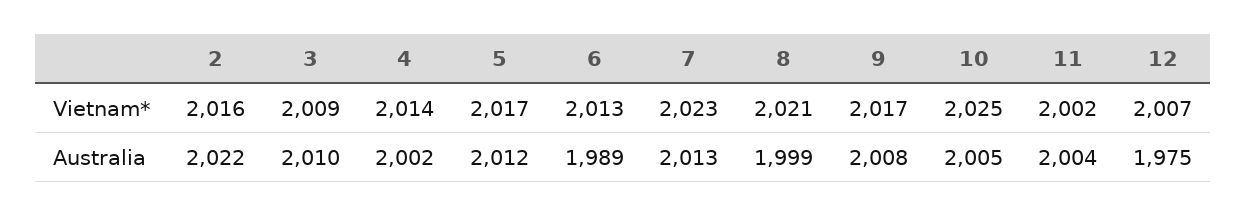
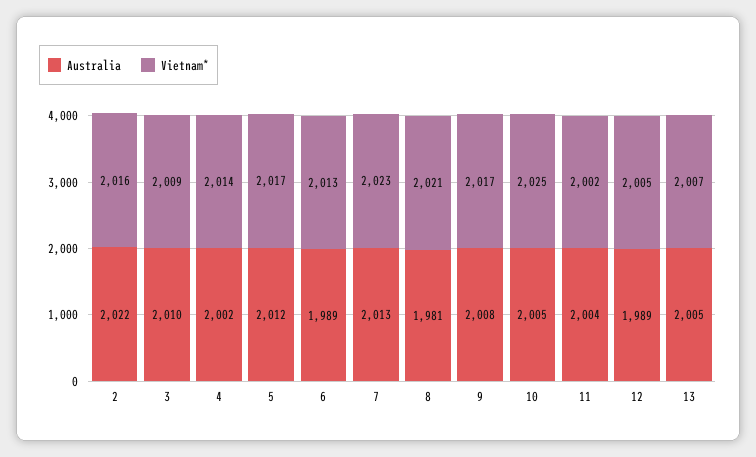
  {
    "Vietnam*": {
      "2": 2016,
      "3": 2009,
      "4": 2014,
      "5": 2017,
      "6": 2013,
      "7": 2023,
      "8": 2021,
      "9": 2017,
      "10": 2025,
      "11": 2002,
-     "12": 2007
+     "12": 2005,
+     "13": 2007
    },
    "Australia": {
      "2": 2022,
      "3": 2010,
      "4": 2002,
      "5": 2012,
      "6": 1989,
      "7": 2013,
-     "8": 1999,
+     "8": 1981,
      "9": 2008,
      "10": 2005,
      "11": 2004,
-     "12": 1975
+     "12": 1989,
+     "13": 2005
    }
  }

